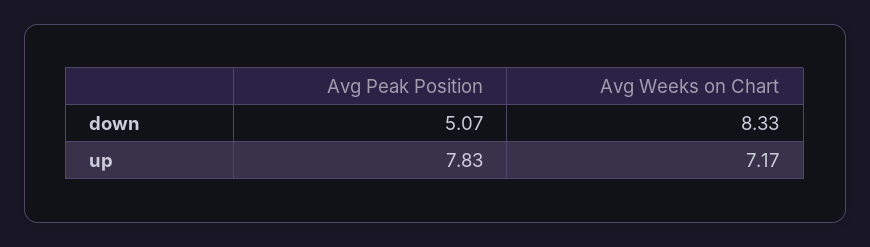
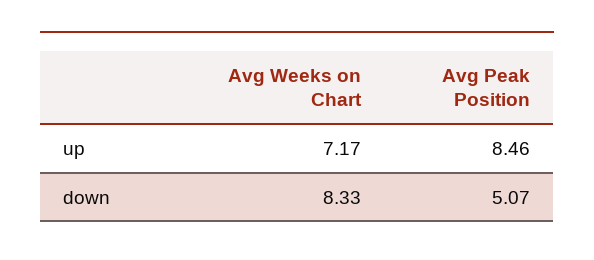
  {
    "Avg Peak Position": {
      "down": 5.07,
-     "up": 7.83
+     "up": 8.46
    },
    "Avg Weeks on Chart": {
      "down": 8.33,
      "up": 7.17
    }
  }

